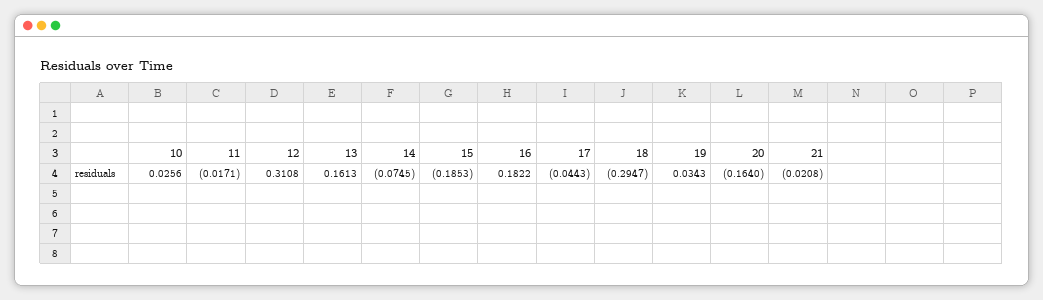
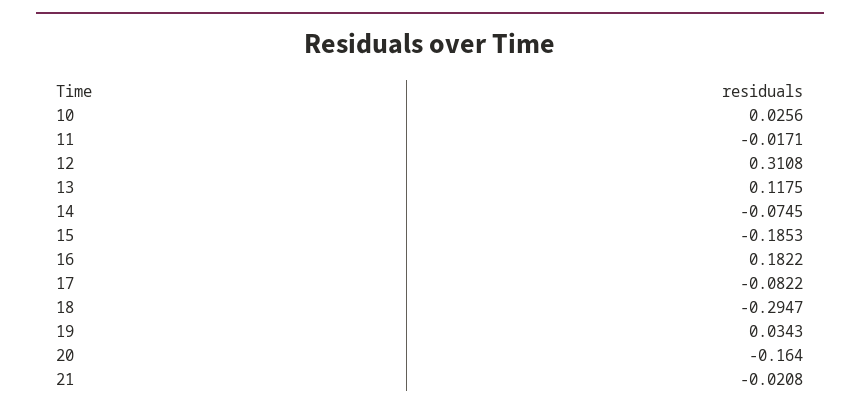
  {
    "10": 0.0256,
    "11": -0.0171,
    "12": 0.3108,
-   "13": 0.1613,
+   "13": 0.1175,
    "14": -0.0745,
    "15": -0.1853,
    "16": 0.1822,
-   "17": -0.0443,
+   "17": -0.0822,
    "18": -0.2947,
    "19": 0.0343,
    "20": -0.164,
    "21": -0.0208
  }

